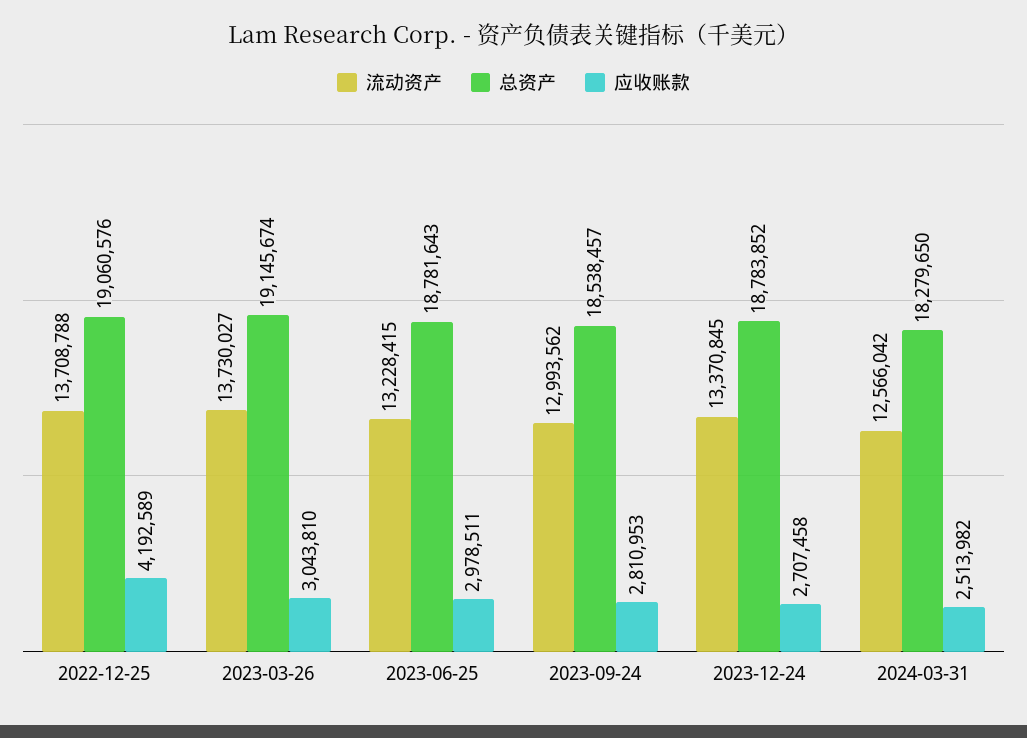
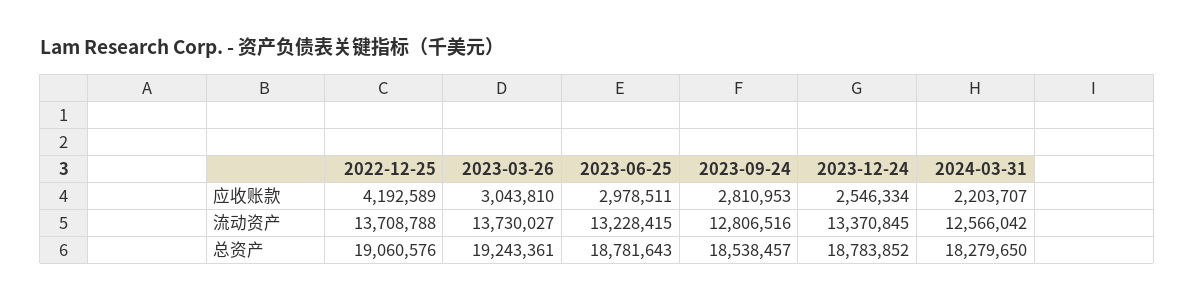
  {
    "流动资产": {
      "2022-12-25": 13708788,
      "2023-03-26": 13730027,
      "2023-06-25": 13228415,
-     "2023-09-24": 12993562,
+     "2023-09-24": 12806516,
      "2023-12-24": 13370845,
      "2024-03-31": 12566042
    },
    "总资产": {
      "2022-12-25": 19060576,
-     "2023-03-26": 19145674,
+     "2023-03-26": 19243361,
      "2023-06-25": 18781643,
      "2023-09-24": 18538457,
      "2023-12-24": 18783852,
      "2024-03-31": 18279650
    },
    "应收账款": {
      "2022-12-25": 4192589,
      "2023-03-26": 3043810,
      "2023-06-25": 2978511,
      "2023-09-24": 2810953,
-     "2023-12-24": 2707458,
+     "2023-12-24": 2546334,
-     "2024-03-31": 2513982
+     "2024-03-31": 2203707
    }
  }

